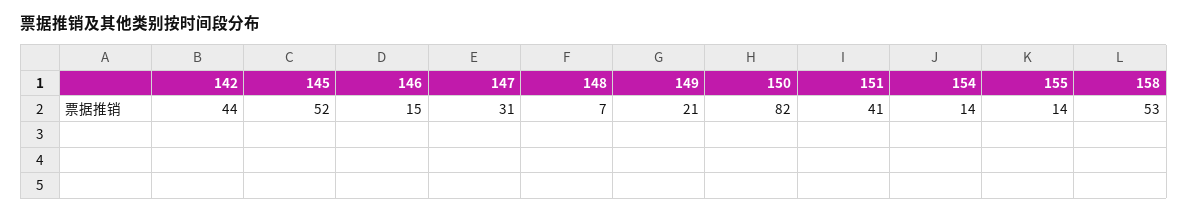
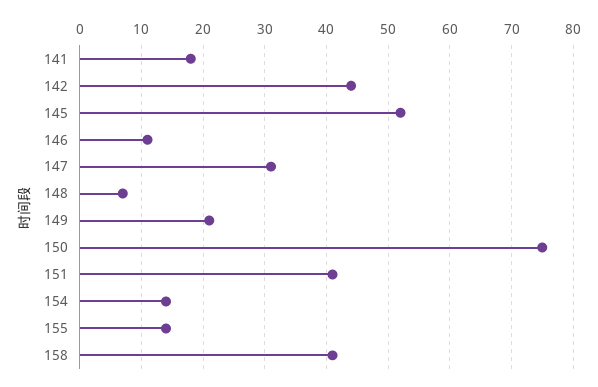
  {
    "142": 44,
    "145": 52,
-   "146": 15,
+   "146": 11,
    "147": 31,
    "148": 7,
    "149": 21,
-   "150": 82,
+   "150": 75,
    "151": 41,
    "154": 14,
    "155": 14,
-   "158": 53
+   "158": 41,
+   "141": 18
  }

